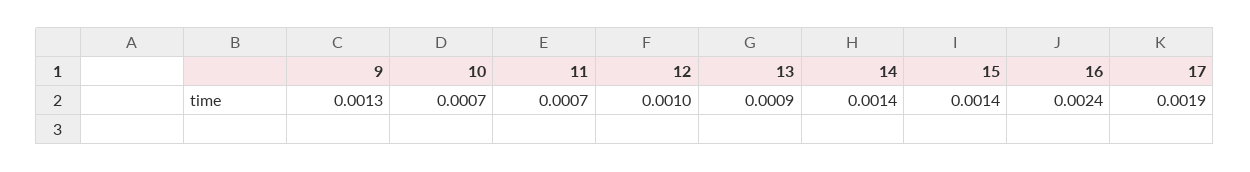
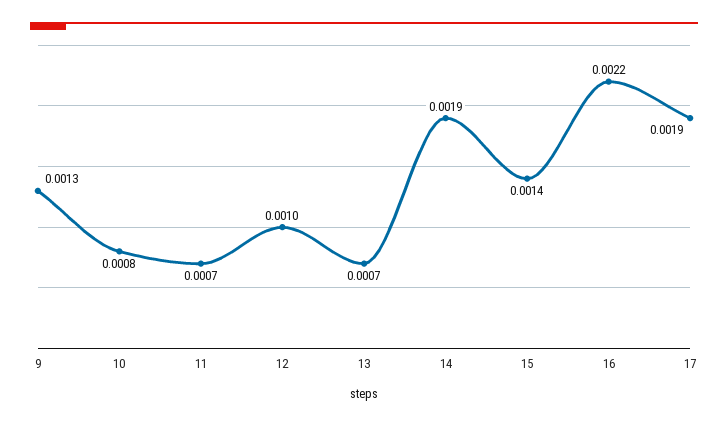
  {
    "9": 0.0013,
-   "10": 0.0007,
+   "10": 0.0008,
    "11": 0.0007,
    "12": 0.001,
-   "13": 0.0009,
+   "13": 0.0007,
-   "14": 0.0014,
+   "14": 0.0019,
    "15": 0.0014,
-   "16": 0.0024,
+   "16": 0.0022,
    "17": 0.0019
  }

